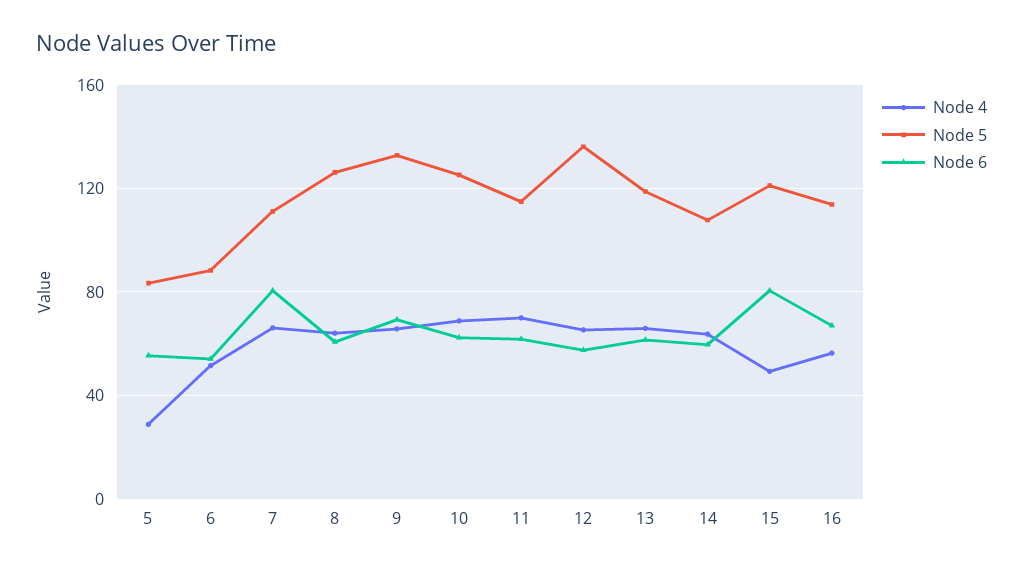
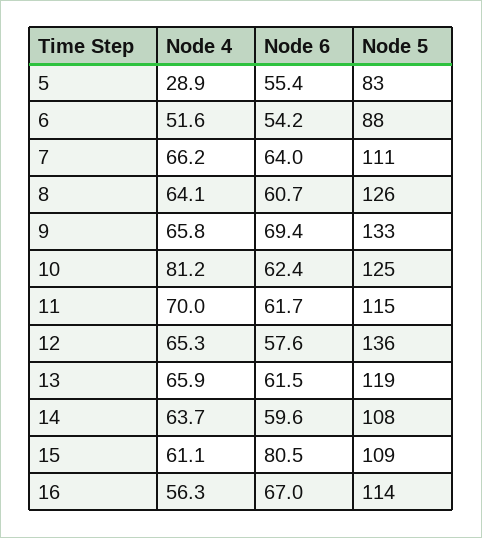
  {
    "Node 4": {
      "5": 28.9,
      "6": 51.6,
      "7": 66.2,
      "8": 64.1,
      "9": 65.8,
-     "10": 70,
+     "10": 81.2,
      "11": 70,
      "12": 65.3,
      "13": 65.9,
      "14": 63.7,
-     "15": 50,
+     "15": 61.1,
      "16": 56.3
    },
    "Node 5": {
      "5": 83,
      "6": 88,
      "7": 111,
      "8": 126,
      "9": 133,
      "10": 125,
      "11": 115,
      "12": 136,
      "13": 119,
      "14": 108,
-     "15": 120,
+     "15": 109,
      "16": 114
    },
    "Node 6": {
      "5": 55.4,
      "6": 54.2,
-     "7": 80,
+     "7": 64,
      "8": 60.7,
      "9": 69.4,
      "10": 62.4,
      "11": 61.7,
      "12": 57.6,
      "13": 61.5,
      "14": 59.6,
      "15": 80.5,
      "16": 67
    }
  }

